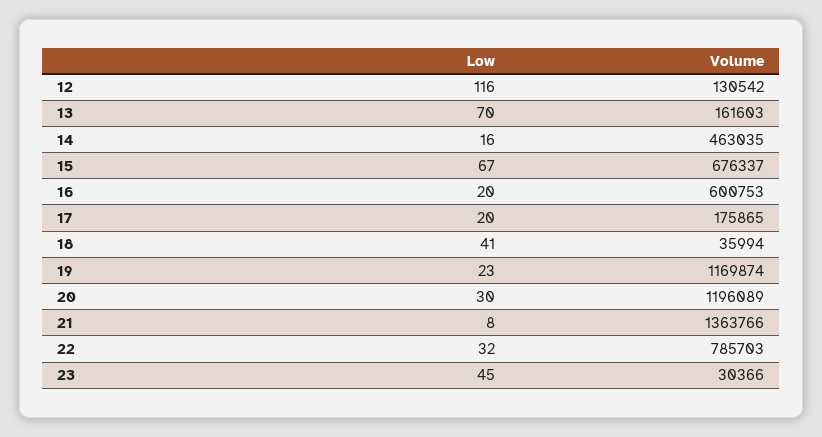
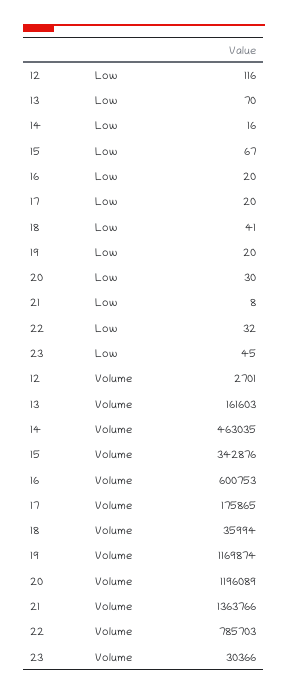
  {
    "Low": {
      "12": 116,
      "13": 70,
      "14": 16,
      "15": 67,
      "16": 20,
      "17": 20,
      "18": 41,
-     "19": 23,
+     "19": 20,
      "20": 30,
      "21": 8,
      "22": 32,
      "23": 45
    },
    "Volume": {
-     "12": 130542,
+     "12": 2701,
      "13": 161603,
      "14": 463035,
-     "15": 676337,
+     "15": 342876,
      "16": 600753,
      "17": 175865,
      "18": 35994,
      "19": 1169874,
      "20": 1196089,
      "21": 1363766,
      "22": 785703,
      "23": 30366
    }
  }

